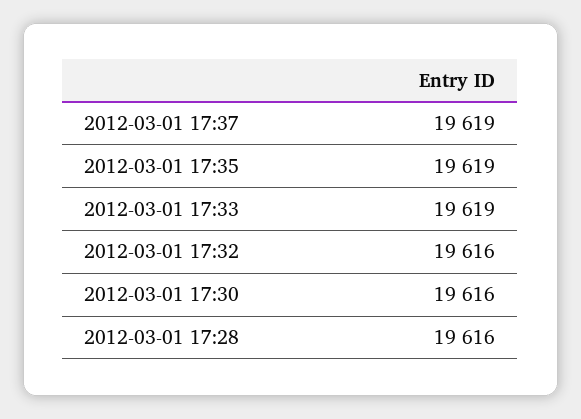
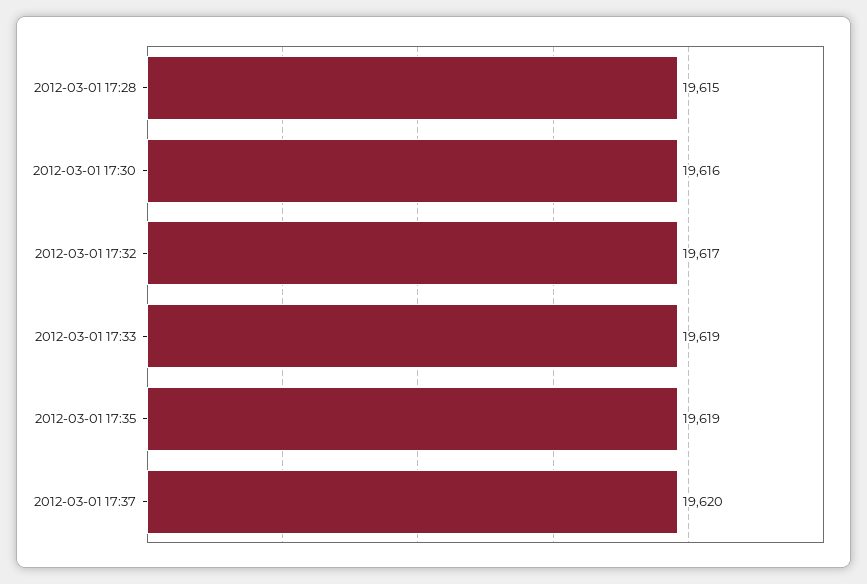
  {
-   "2012-03-01 17:37": 19619,
+   "2012-03-01 17:37": 19620,
    "2012-03-01 17:35": 19619,
    "2012-03-01 17:33": 19619,
-   "2012-03-01 17:32": 19616,
+   "2012-03-01 17:32": 19617,
    "2012-03-01 17:30": 19616,
-   "2012-03-01 17:28": 19616
+   "2012-03-01 17:28": 19615
  }

